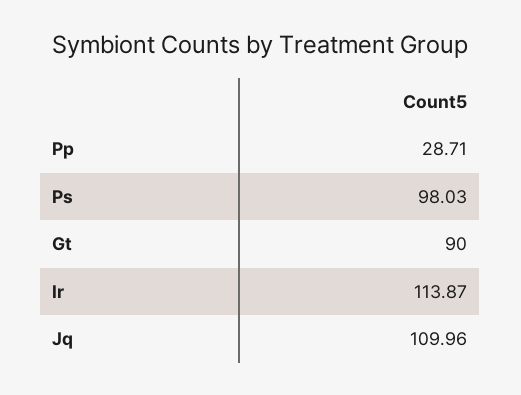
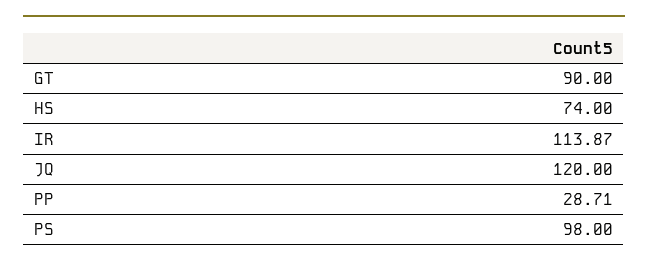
  {
    "Pp": 28.71,
-   "Ps": 98.03,
+   "Ps": 98,
    "Gt": 90,
    "Ir": 113.87,
-   "Jq": 109.96
+   "Jq": 120,
+   "HS": 74
  }

